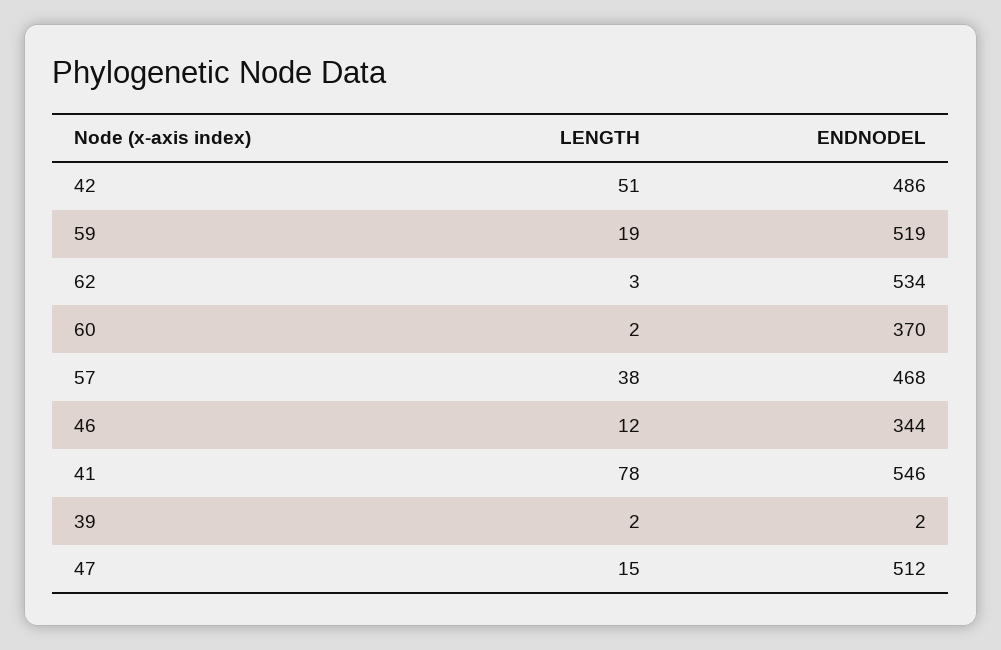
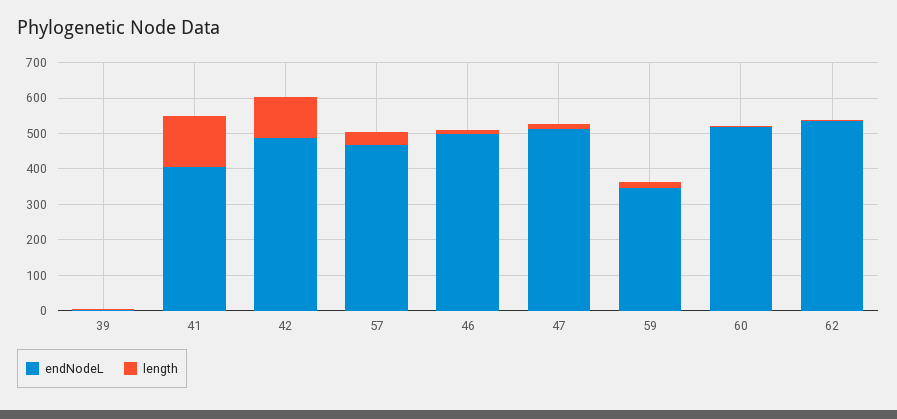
  {
    "LENGTH": {
-     "42": 51,
+     "42": 125,
      "59": 19,
      "62": 3,
      "60": 2,
      "57": 38,
      "46": 12,
-     "41": 78,
+     "41": 150,
      "39": 2,
      "47": 15
    },
    "ENDNODEL": {
      "42": 486,
-     "59": 519,
+     "59": 350,
      "62": 534,
-     "60": 370,
+     "60": 525,
      "57": 468,
-     "46": 344,
+     "46": 500,
-     "41": 546,
+     "41": 400,
      "39": 2,
      "47": 512
    }
  }

